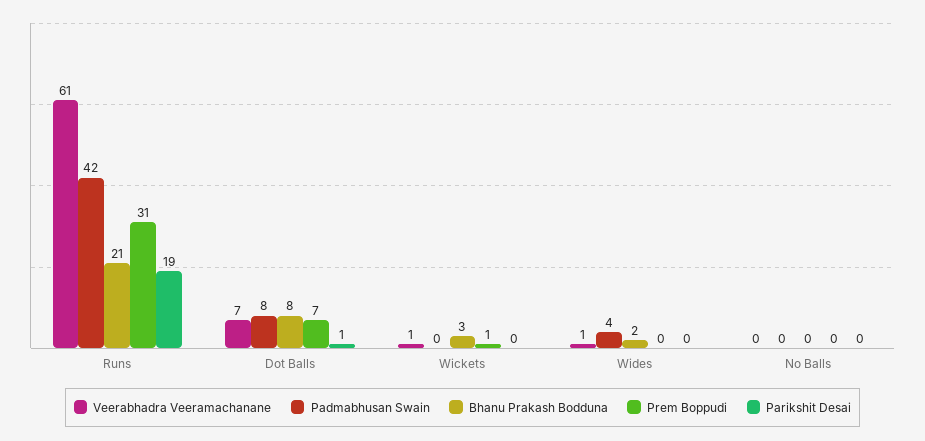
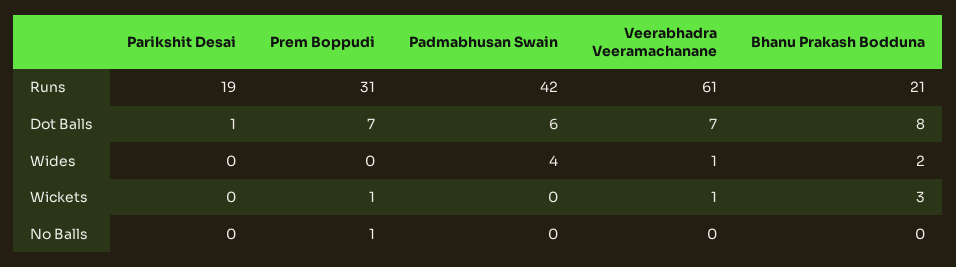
  {
    "Veerabhadra Veeramachanane": {
      "Runs": 61,
      "Dot Balls": 7,
      "Wickets": 1,
      "Wides": 1,
      "No Balls": 0
    },
    "Padmabhusan Swain": {
      "Runs": 42,
-     "Dot Balls": 8,
+     "Dot Balls": 6,
      "Wickets": 0,
      "Wides": 4,
      "No Balls": 0
    },
    "Bhanu Prakash Bodduna": {
      "Runs": 21,
      "Dot Balls": 8,
      "Wickets": 3,
      "Wides": 2,
      "No Balls": 0
    },
    "Prem Boppudi": {
      "Runs": 31,
      "Dot Balls": 7,
      "Wickets": 1,
      "Wides": 0,
-     "No Balls": 0
+     "No Balls": 1
    },
    "Parikshit Desai": {
      "Runs": 19,
      "Dot Balls": 1,
      "Wickets": 0,
      "Wides": 0,
      "No Balls": 0
    }
  }

